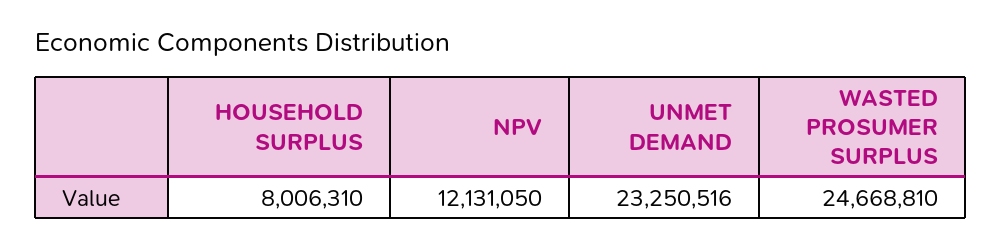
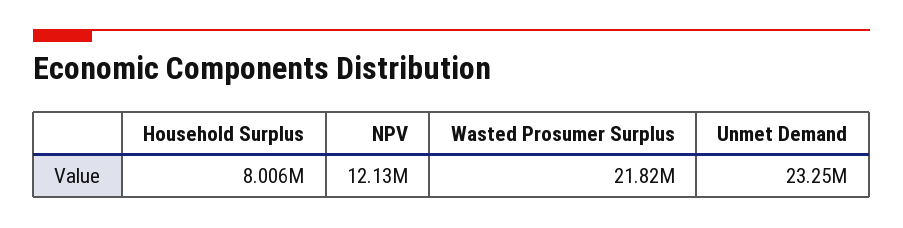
  {
    "HOUSEHOLD SURPLUS": 8006310,
    "NPV": 12131050,
    "UNMET DEMAND": 23250516,
-   "WASTED PROSUMER SURPLUS": 24668810
+   "WASTED PROSUMER SURPLUS": 21820000
  }

